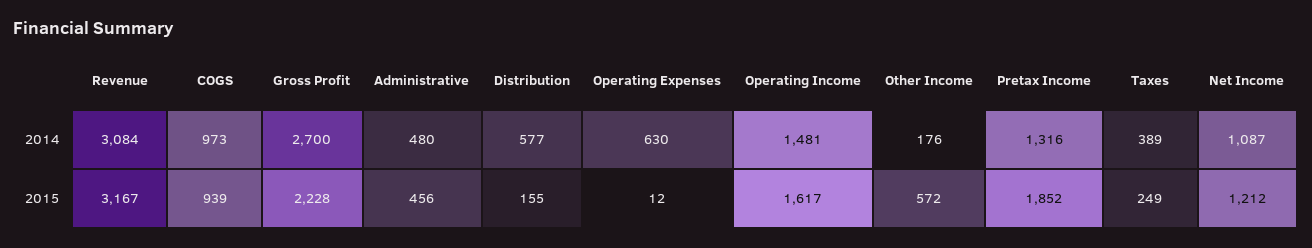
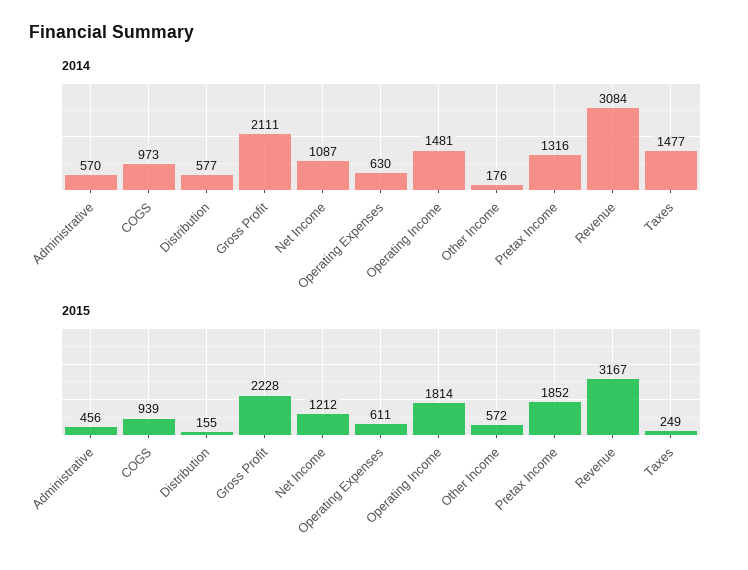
  {
    "2014": {
      "Revenue": 3084,
      "COGS": 973,
-     "Gross Profit": 2700,
+     "Gross Profit": 2111,
-     "Administrative": 480,
+     "Administrative": 570,
      "Distribution": 577,
      "Operating Expenses": 630,
      "Operating Income": 1481,
      "Other Income": 176,
      "Pretax Income": 1316,
-     "Taxes": 389,
+     "Taxes": 1477,
      "Net Income": 1087
    },
    "2015": {
      "Revenue": 3167,
      "COGS": 939,
      "Gross Profit": 2228,
      "Administrative": 456,
      "Distribution": 155,
-     "Operating Expenses": 12,
+     "Operating Expenses": 611,
-     "Operating Income": 1617,
+     "Operating Income": 1814,
      "Other Income": 572,
      "Pretax Income": 1852,
      "Taxes": 249,
      "Net Income": 1212
    }
  }

